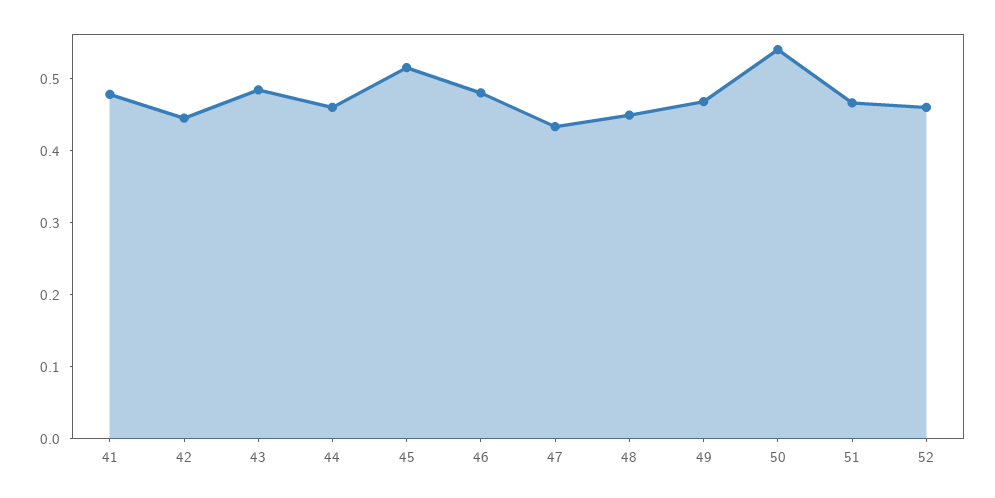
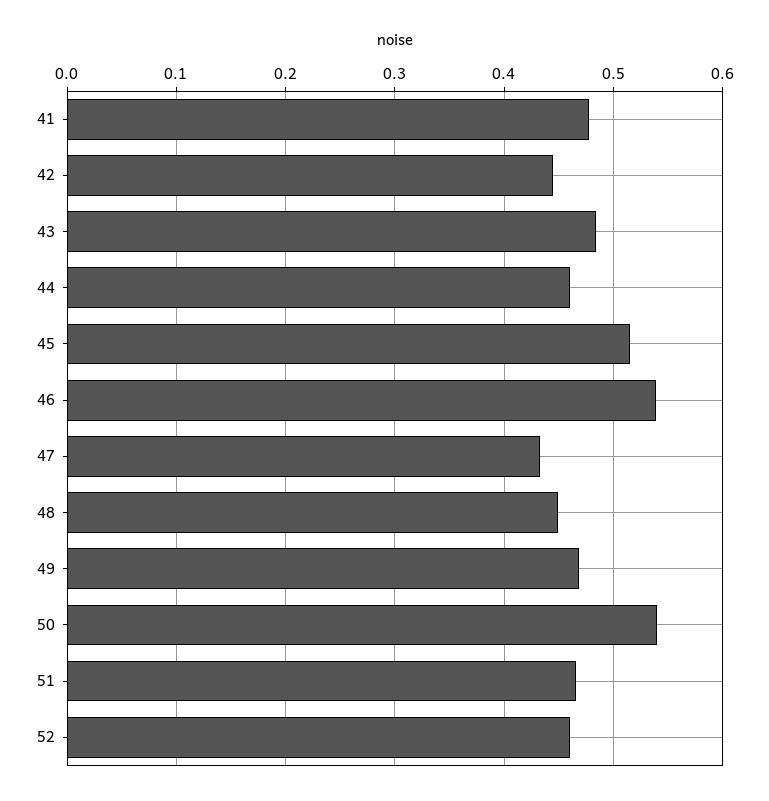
  {
    "41": 0.48,
    "42": 0.45,
    "43": 0.48,
    "44": 0.46,
    "45": 0.52,
-   "46": 0.48,
+   "46": 0.54,
    "47": 0.43,
    "48": 0.45,
    "49": 0.47,
    "50": 0.54,
    "51": 0.47,
    "52": 0.46
  }

